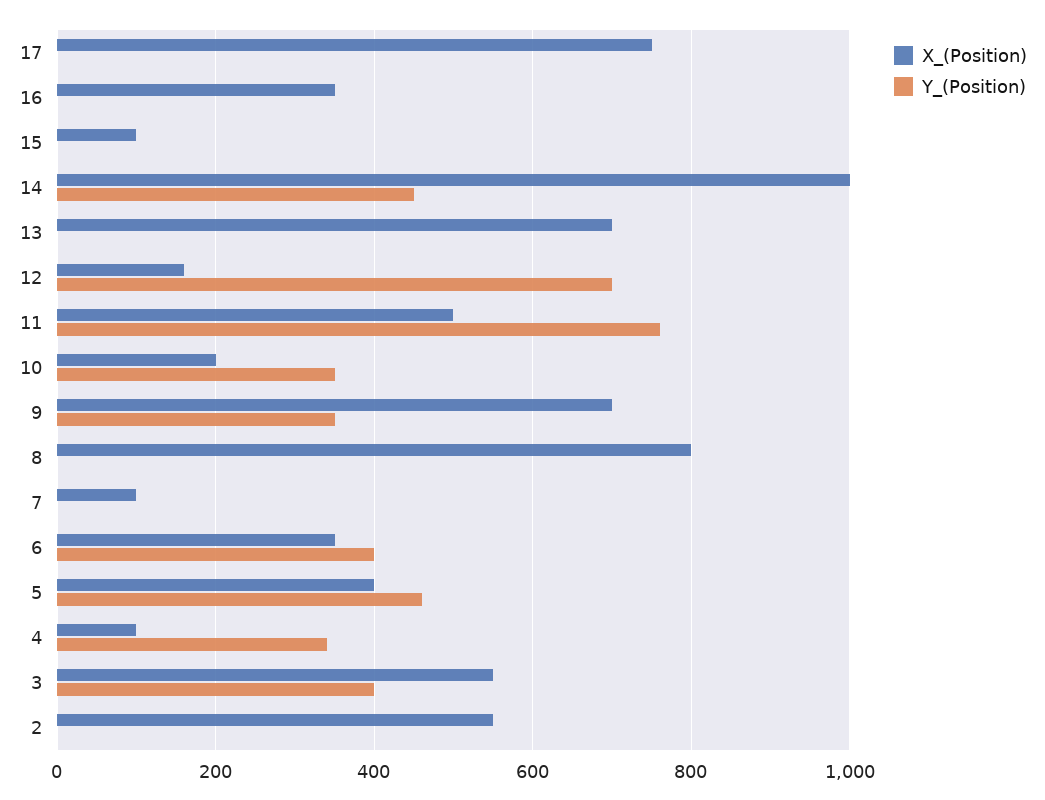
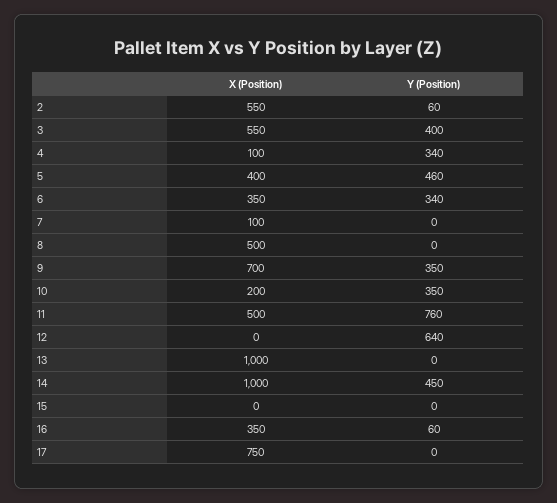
  {
    "X_(Position)": {
      "17": 750,
      "16": 350,
-     "15": 100,
+     "15": 0,
      "14": 1000,
-     "13": 700,
+     "13": 1000,
-     "12": 160,
+     "12": 0,
      "11": 500,
      "10": 200,
      "9": 700,
-     "8": 800,
+     "8": 500,
      "7": 100,
      "6": 350,
      "5": 400,
      "4": 100,
      "3": 550,
      "2": 550
    },
    "Y_(Position)": {
      "17": 0,
-     "16": 0,
+     "16": 60,
      "15": 0,
      "14": 450,
      "13": 0,
-     "12": 700,
+     "12": 640,
      "11": 760,
      "10": 350,
      "9": 350,
      "8": 0,
      "7": 0,
-     "6": 400,
+     "6": 340,
      "5": 460,
      "4": 340,
      "3": 400,
-     "2": 0
+     "2": 60
    }
  }

